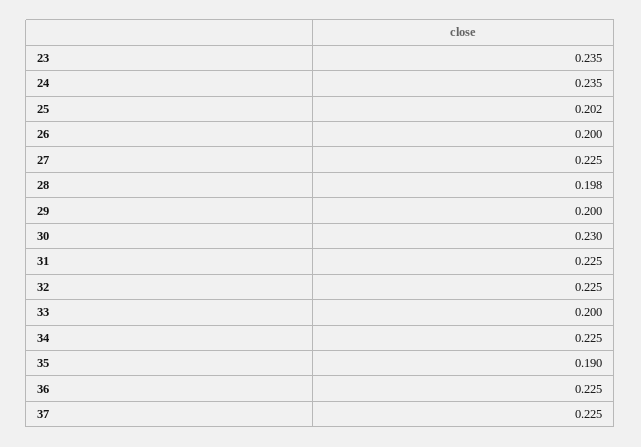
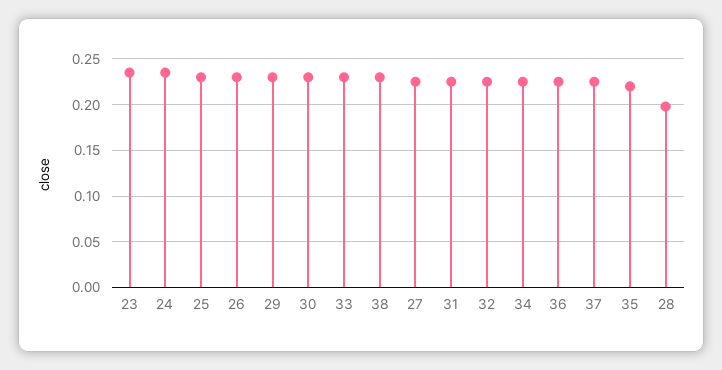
  {
    "23": 0.235,
    "24": 0.235,
-   "25": 0.202,
+   "25": 0.23,
-   "26": 0.2,
+   "26": 0.23,
    "27": 0.225,
    "28": 0.198,
-   "29": 0.2,
+   "29": 0.23,
    "30": 0.23,
    "31": 0.225,
    "32": 0.225,
-   "33": 0.2,
+   "33": 0.23,
    "34": 0.225,
-   "35": 0.19,
+   "35": 0.22,
    "36": 0.225,
-   "37": 0.225
+   "37": 0.225,
+   "38": 0.23
  }

